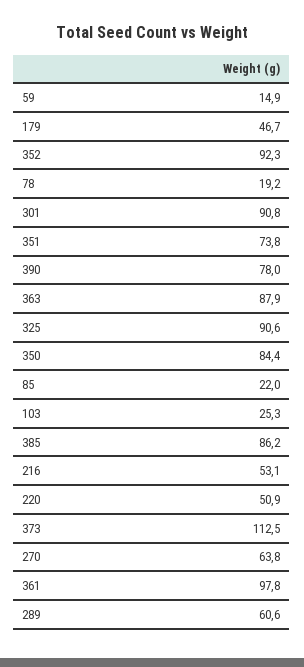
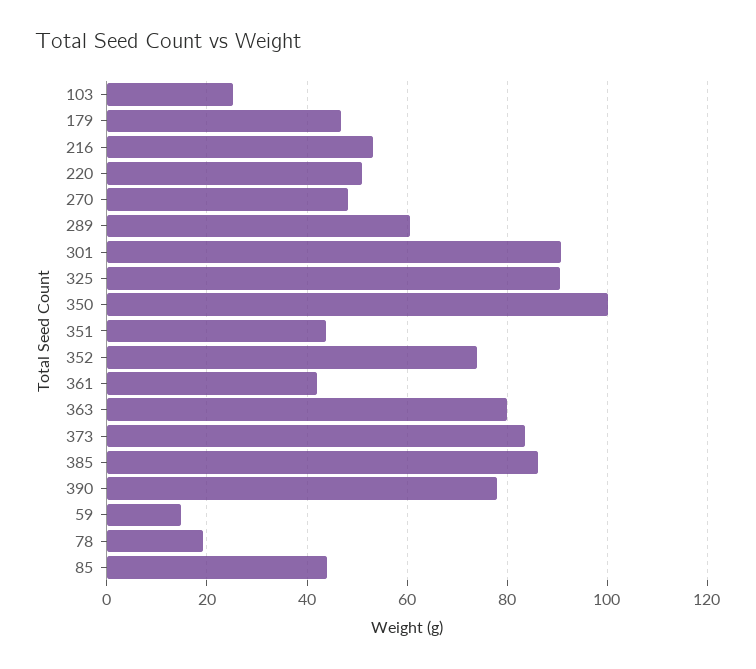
  {
    "59": 14.9,
    "179": 46.7,
-   "352": 92.3,
+   "352": 74,
    "78": 19.2,
    "301": 90.8,
-   "351": 73.8,
+   "351": 44,
    "390": 78,
-   "363": 87.9,
+   "363": 80,
    "325": 90.6,
-   "350": 84.4,
+   "350": 100,
-   "85": 22,
+   "85": 44,
    "103": 25.3,
    "385": 86.2,
    "216": 53.1,
    "220": 50.9,
-   "373": 112.5,
+   "373": 84,
-   "270": 63.8,
+   "270": 48,
-   "361": 97.8,
+   "361": 42,
    "289": 60.6
  }

